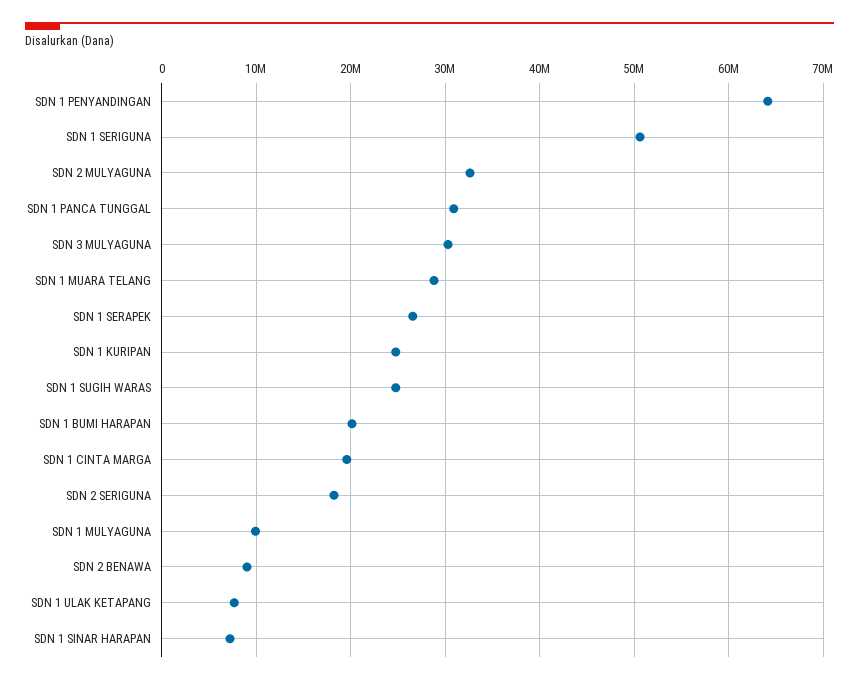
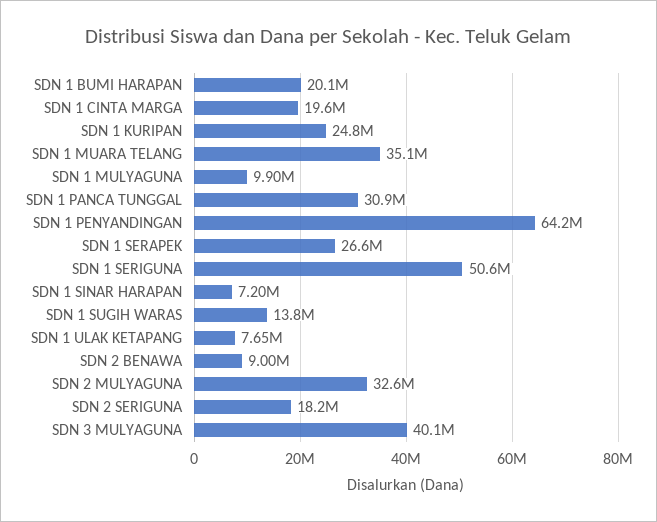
  {
    "SDN 1 PENYANDINGAN": 64200000,
    "SDN 1 SERIGUNA": 50600000,
    "SDN 2 MULYAGUNA": 32600000,
    "SDN 1 PANCA TUNGGAL": 30900000,
-   "SDN 3 MULYAGUNA": 30000000,
+   "SDN 3 MULYAGUNA": 40100000,
-   "SDN 1 MUARA TELANG": 29000000,
+   "SDN 1 MUARA TELANG": 35100000,
    "SDN 1 SERAPEK": 26600000,
    "SDN 1 KURIPAN": 24800000,
-   "SDN 1 SUGIH WARAS": 25000000,
+   "SDN 1 SUGIH WARAS": 13800000,
    "SDN 1 BUMI HARAPAN": 20100000,
    "SDN 1 CINTA MARGA": 19600000,
    "SDN 2 SERIGUNA": 18200000,
    "SDN 1 MULYAGUNA": 9900000,
    "SDN 2 BENAWA": 9000000,
    "SDN 1 ULAK KETAPANG": 7650000,
    "SDN 1 SINAR HARAPAN": 7200000
  }

